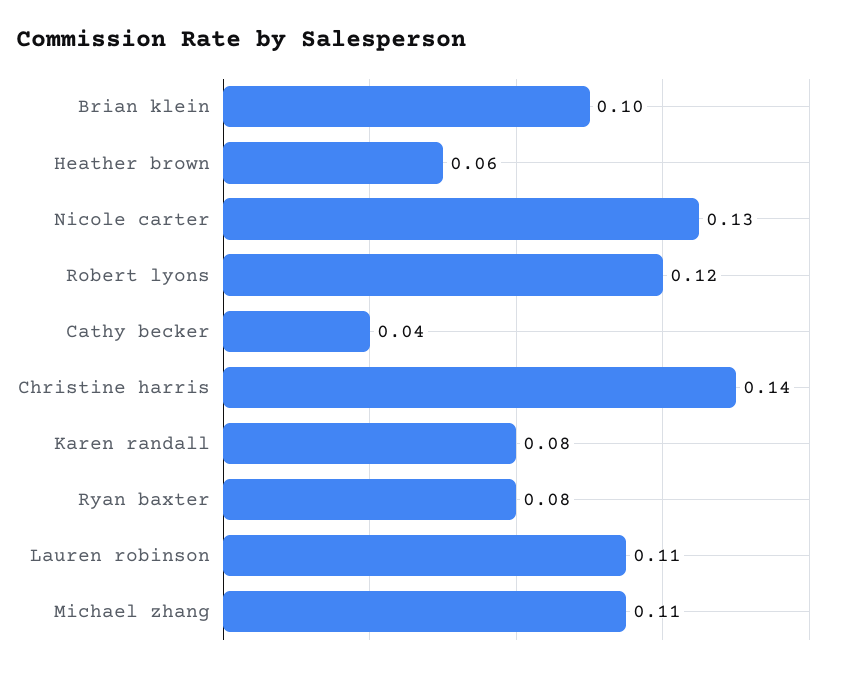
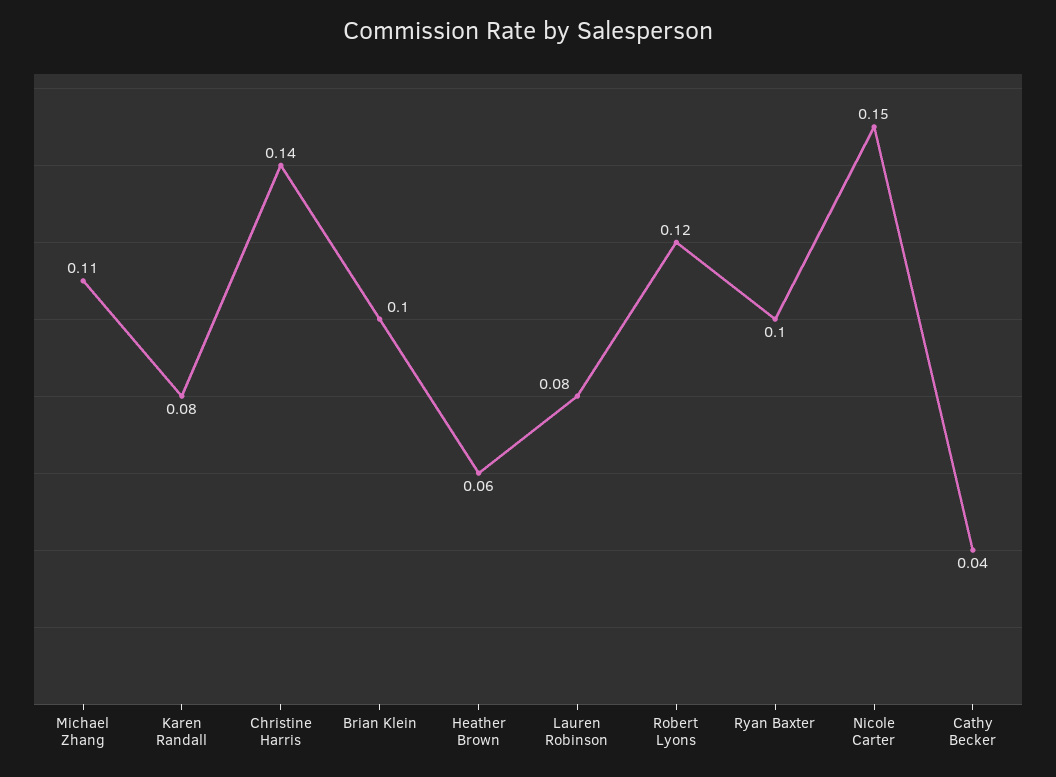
  {
    "Brian klein": 0.1,
    "Heather brown": 0.06,
-   "Nicole carter": 0.13,
+   "Nicole carter": 0.15,
    "Robert lyons": 0.12,
    "Cathy becker": 0.04,
    "Christine harris": 0.14,
    "Karen randall": 0.08,
-   "Ryan baxter": 0.08,
+   "Ryan baxter": 0.1,
-   "Lauren robinson": 0.11,
+   "Lauren robinson": 0.08,
    "Michael zhang": 0.11
  }

